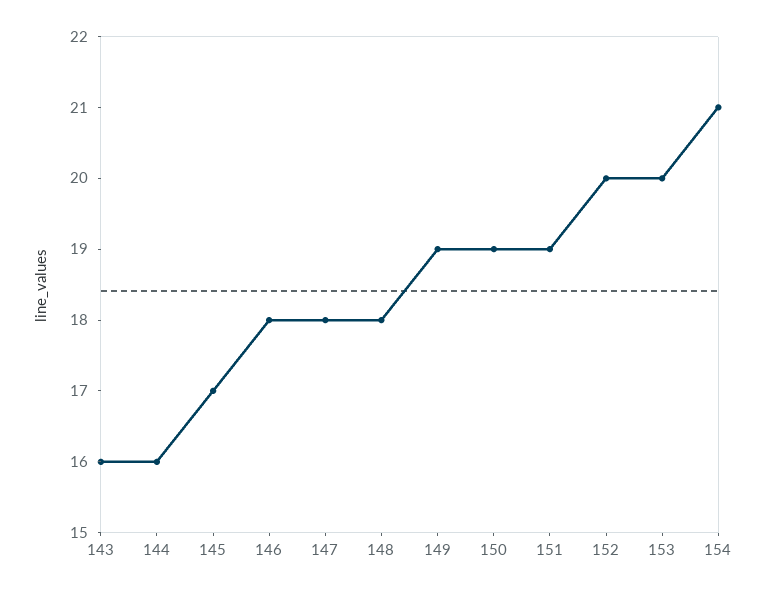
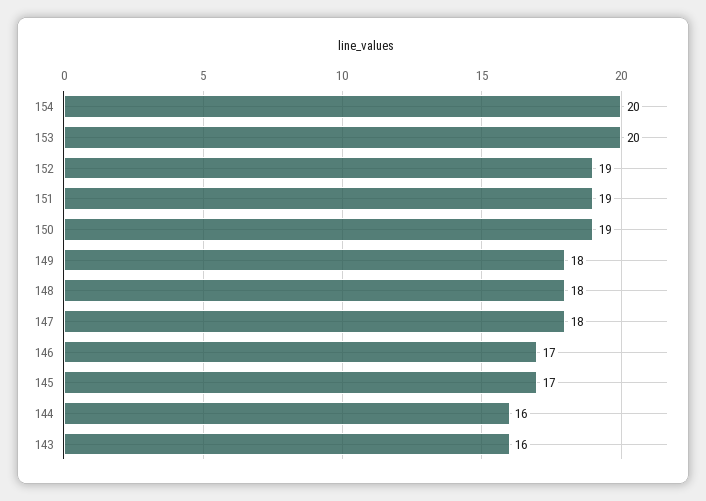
  {
    "143": 16,
    "144": 16,
    "145": 17,
-   "146": 18,
+   "146": 17,
    "147": 18,
    "148": 18,
-   "149": 19,
+   "149": 18,
    "150": 19,
    "151": 19,
-   "152": 20,
+   "152": 19,
    "153": 20,
-   "154": 21
+   "154": 20
  }

